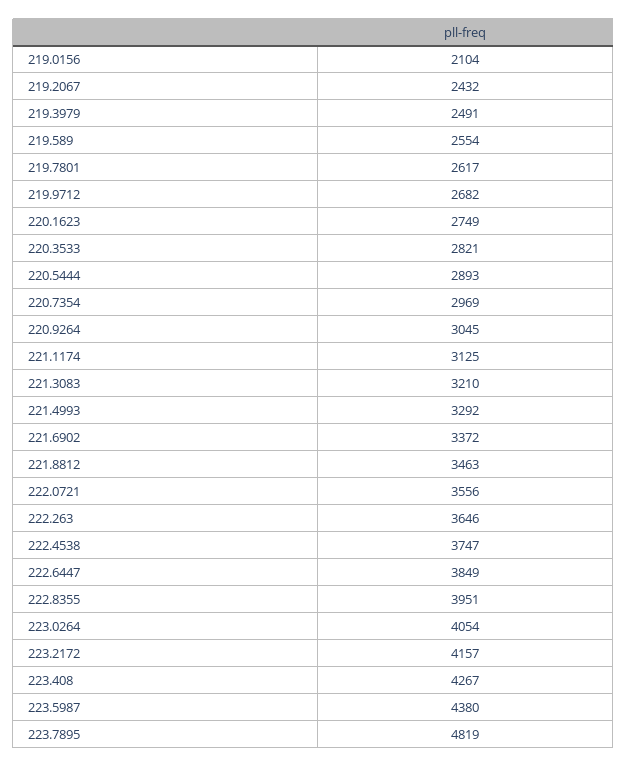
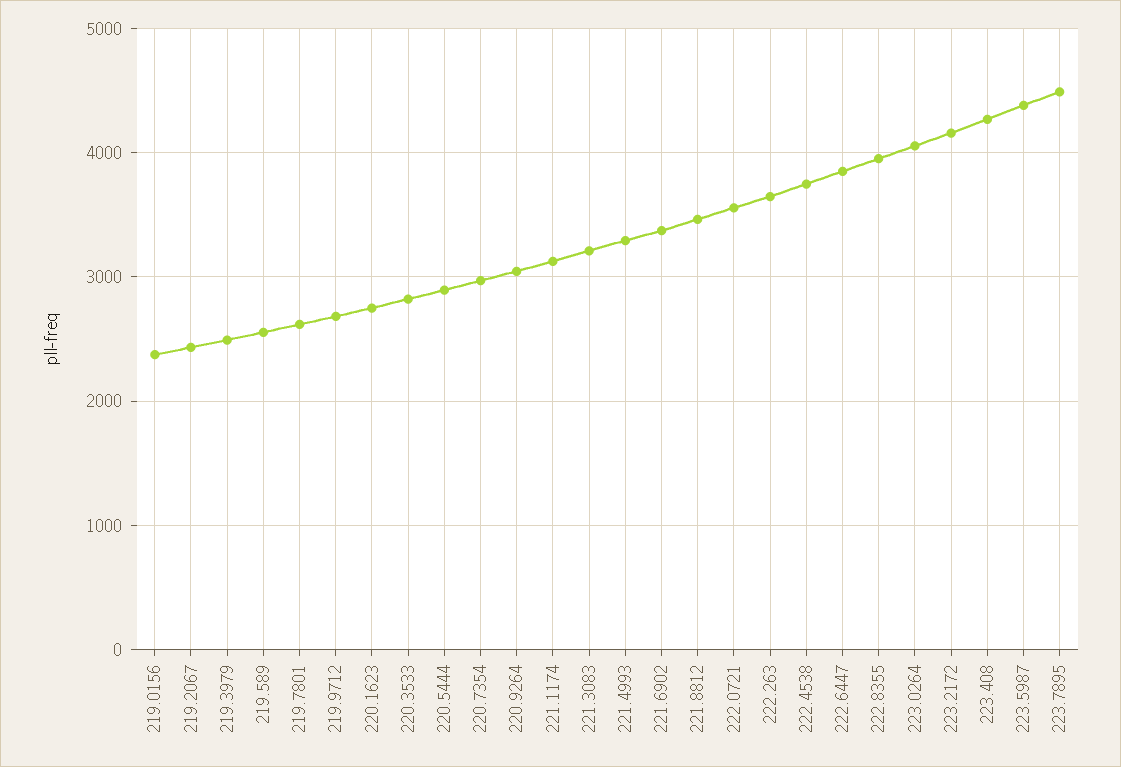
  {
-   "219.0156": 2104,
+   "219.0156": 2400,
    "219.2067": 2432,
    "219.3979": 2491,
    "219.589": 2554,
    "219.7801": 2617,
    "219.9712": 2682,
    "220.1623": 2749,
    "220.3533": 2821,
    "220.5444": 2893,
    "220.7354": 2969,
    "220.9264": 3045,
    "221.1174": 3125,
    "221.3083": 3210,
    "221.4993": 3292,
    "221.6902": 3372,
    "221.8812": 3463,
    "222.0721": 3556,
    "222.263": 3646,
    "222.4538": 3747,
    "222.6447": 3849,
    "222.8355": 3951,
    "223.0264": 4054,
    "223.2172": 4157,
    "223.408": 4267,
    "223.5987": 4380,
-   "223.7895": 4819
+   "223.7895": 4500
  }

